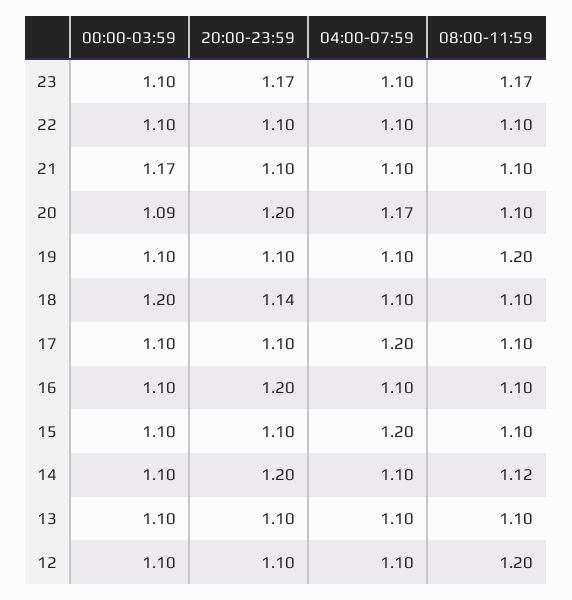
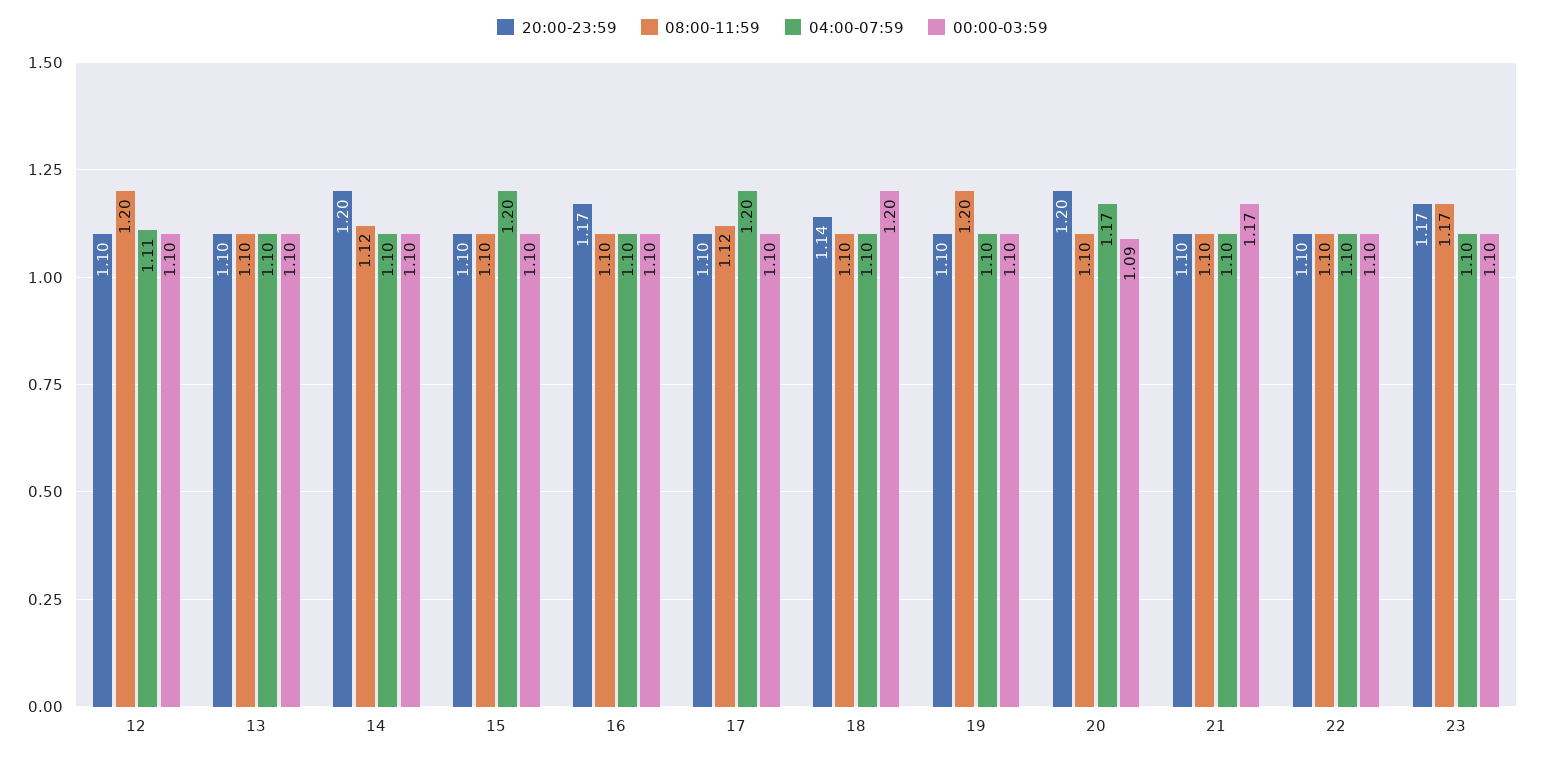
  {
    "00:00-03:59": {
      "23": 1.1,
      "22": 1.1,
      "21": 1.17,
      "20": 1.09,
      "19": 1.1,
      "18": 1.2,
      "17": 1.1,
      "16": 1.1,
      "15": 1.1,
      "14": 1.1,
      "13": 1.1,
      "12": 1.1
    },
    "20:00-23:59": {
      "23": 1.17,
      "22": 1.1,
      "21": 1.1,
      "20": 1.2,
      "19": 1.1,
      "18": 1.14,
      "17": 1.1,
-     "16": 1.2,
+     "16": 1.17,
      "15": 1.1,
      "14": 1.2,
      "13": 1.1,
      "12": 1.1
    },
    "04:00-07:59": {
      "23": 1.1,
      "22": 1.1,
      "21": 1.1,
      "20": 1.17,
      "19": 1.1,
      "18": 1.1,
      "17": 1.2,
      "16": 1.1,
      "15": 1.2,
      "14": 1.1,
      "13": 1.1,
-     "12": 1.1
+     "12": 1.11
    },
    "08:00-11:59": {
      "23": 1.17,
      "22": 1.1,
      "21": 1.1,
      "20": 1.1,
      "19": 1.2,
      "18": 1.1,
-     "17": 1.1,
+     "17": 1.12,
      "16": 1.1,
      "15": 1.1,
      "14": 1.12,
      "13": 1.1,
      "12": 1.2
    }
  }

